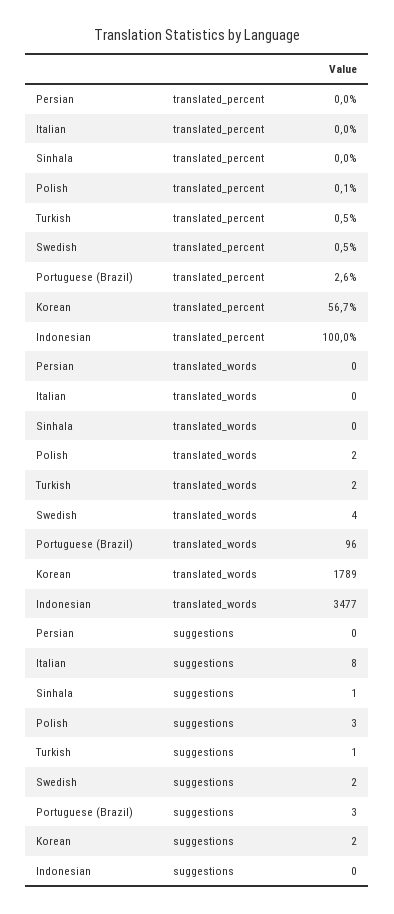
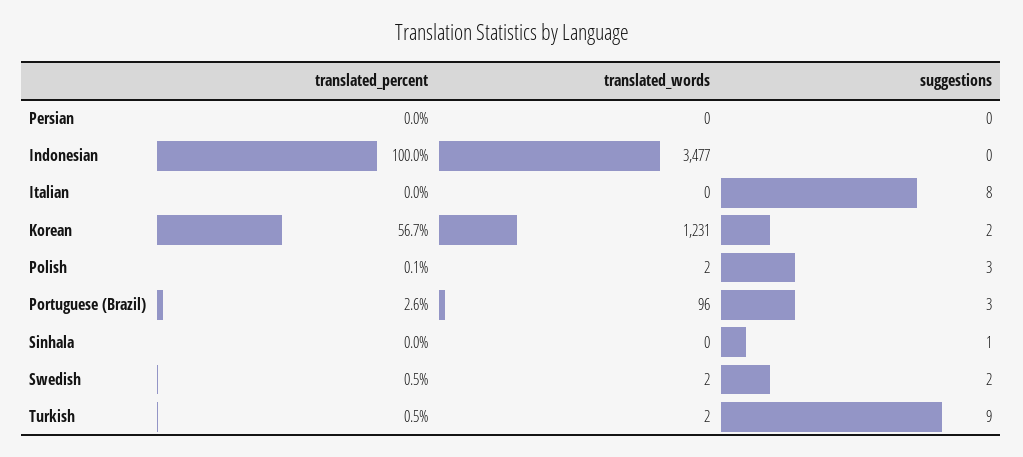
  {
    "Persian": {
      "translated_percent": 0,
      "translated_words": 0,
      "suggestions": 0
    },
    "Italian": {
      "translated_percent": 0,
      "translated_words": 0,
      "suggestions": 8
    },
    "Sinhala": {
      "translated_percent": 0,
      "translated_words": 0,
      "suggestions": 1
    },
    "Polish": {
      "translated_percent": 0.1,
      "translated_words": 2,
      "suggestions": 3
    },
    "Turkish": {
      "translated_percent": 0.5,
      "translated_words": 2,
-     "suggestions": 1
+     "suggestions": 9
    },
    "Swedish": {
      "translated_percent": 0.5,
-     "translated_words": 4,
+     "translated_words": 2,
      "suggestions": 2
    },
    "Portuguese (Brazil)": {
      "translated_percent": 2.6,
      "translated_words": 96,
      "suggestions": 3
    },
    "Korean": {
      "translated_percent": 56.7,
-     "translated_words": 1789,
+     "translated_words": 1231,
      "suggestions": 2
    },
    "Indonesian": {
      "translated_percent": 100,
      "translated_words": 3477,
      "suggestions": 0
    }
  }

